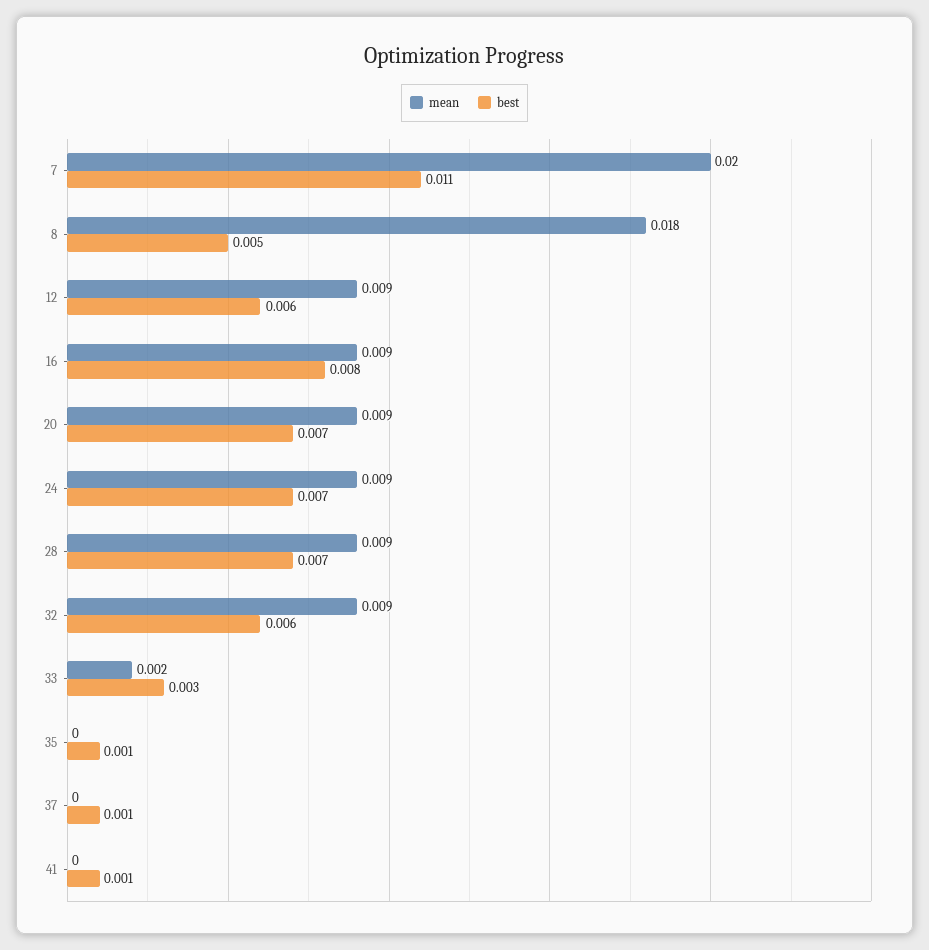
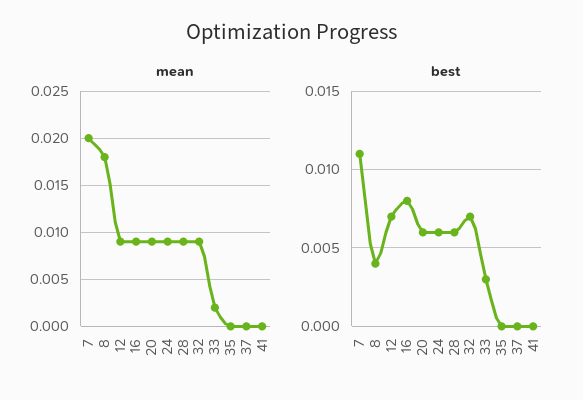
  {
    "mean": {
      "7": 0.02,
      "8": 0.018,
      "12": 0.009,
      "16": 0.009,
      "20": 0.009,
      "24": 0.009,
      "28": 0.009,
      "32": 0.009,
      "33": 0.002,
      "35": 0,
      "37": 0,
      "41": 0
    },
    "best": {
      "7": 0.011,
-     "8": 0.005,
+     "8": 0.004,
-     "12": 0.006,
+     "12": 0.007,
      "16": 0.008,
-     "20": 0.007,
+     "20": 0.006,
-     "24": 0.007,
+     "24": 0.006,
-     "28": 0.007,
+     "28": 0.006,
-     "32": 0.006,
+     "32": 0.007,
      "33": 0.003,
-     "35": 0.001,
+     "35": 0,
-     "37": 0.001,
+     "37": 0,
-     "41": 0.001
+     "41": 0
    }
  }

